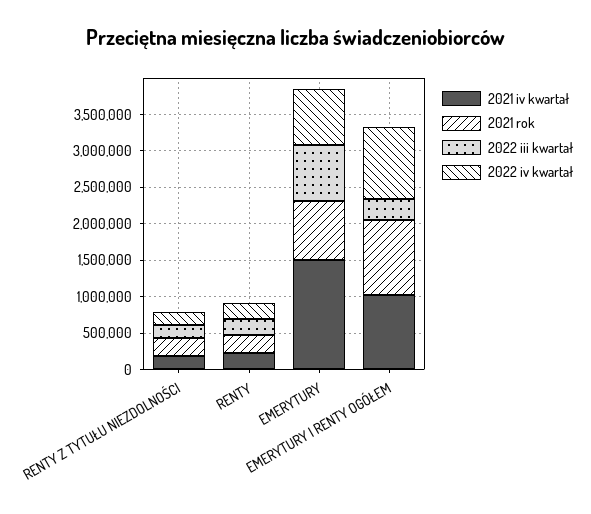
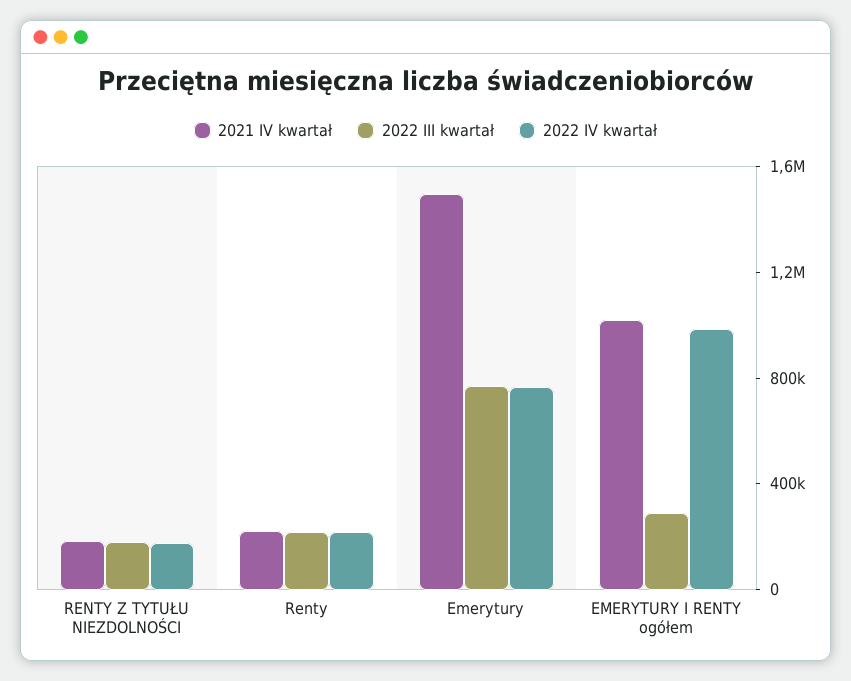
  {
    "2021 iv kwartał": {
      "RENTY Z TYTUŁU NIEZDOLNOŚCI": 200000,
      "RENTY": 200000,
      "EMERYTURY": 1500000,
      "EMERYTURY I RENTY OGÓŁEM": 1000000
    },
-   "2021 rok": {
-     "RENTY Z TYTUŁU NIEZDOLNOŚCI": 250000,
-     "RENTY": 250000,
-     "EMERYTURY": 750000,
-     "EMERYTURY I RENTY OGÓŁEM": 1000000
-   },
    "2022 iii kwartał": {
      "RENTY Z TYTUŁU NIEZDOLNOŚCI": 200000,
      "RENTY": 200000,
      "EMERYTURY": 800000,
      "EMERYTURY I RENTY OGÓŁEM": 300000
    },
    "2022 iv kwartał": {
      "RENTY Z TYTUŁU NIEZDOLNOŚCI": 200000,
      "RENTY": 200000,
      "EMERYTURY": 800000,
      "EMERYTURY I RENTY OGÓŁEM": 1000000
    }
  }

